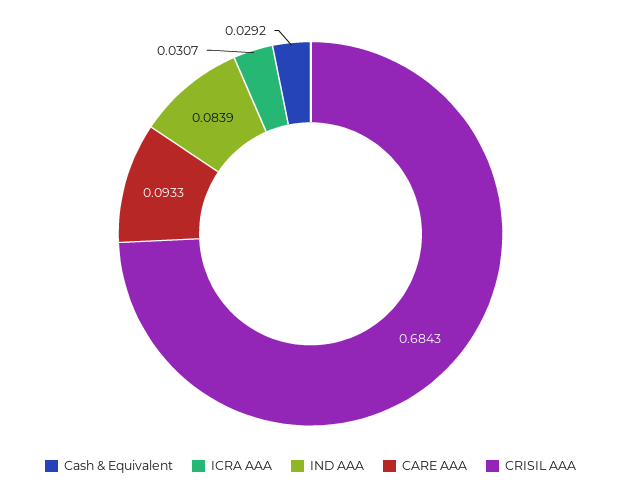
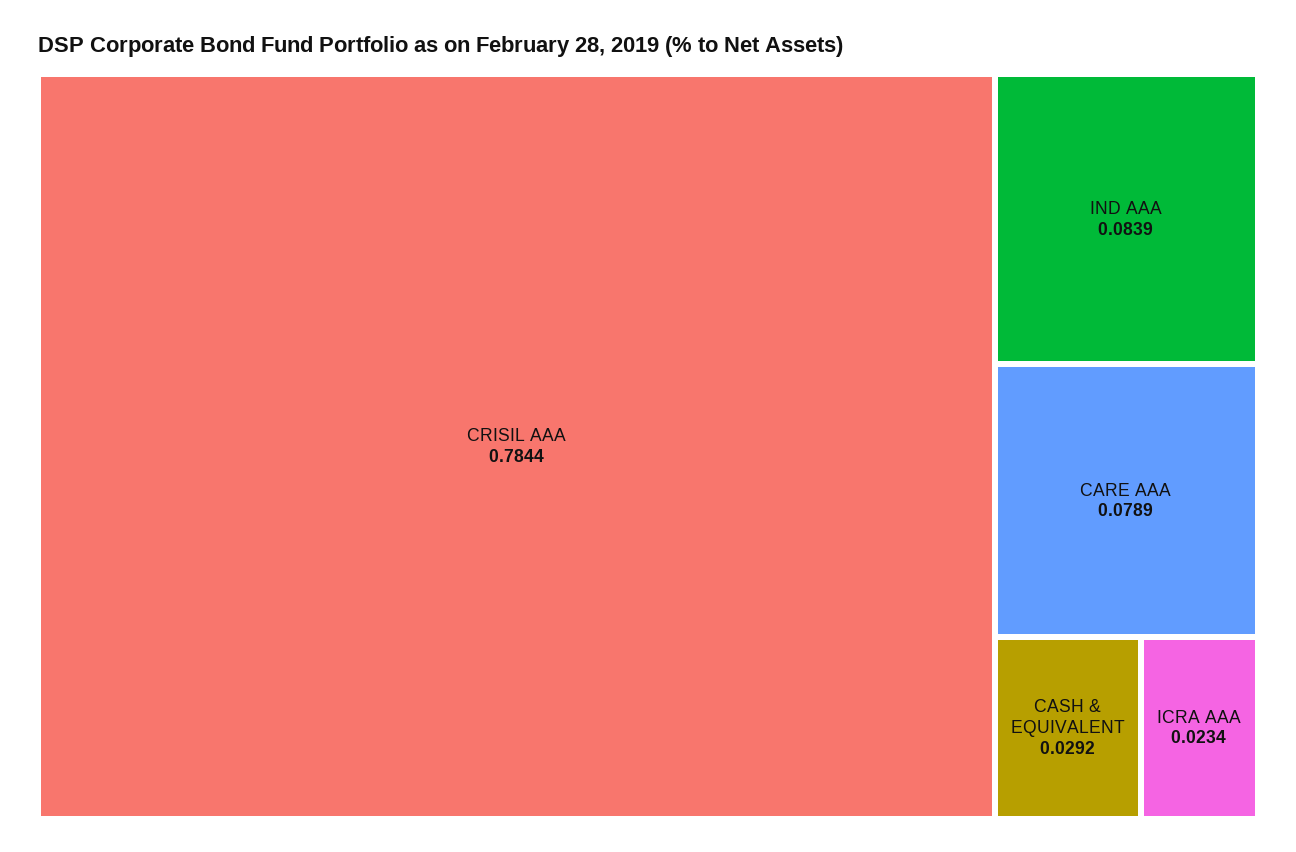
  {
    "Cash & Equivalent": 0.0292,
-   "ICRA AAA": 0.0307,
+   "ICRA AAA": 0.0234,
    "IND AAA": 0.0839,
-   "CARE AAA": 0.0933,
+   "CARE AAA": 0.0789,
-   "CRISIL AAA": 0.6843
+   "CRISIL AAA": 0.7844
  }

